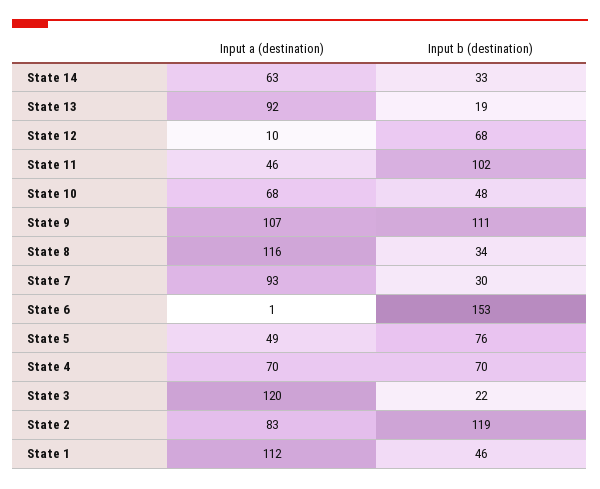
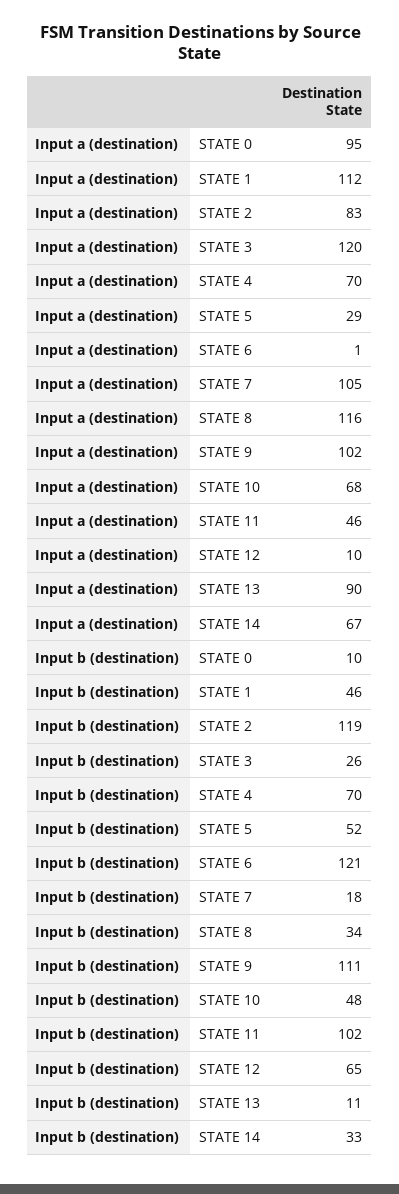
  {
    "Input a (destination)": {
-     "State 14": 63,
+     "State 14": 67,
-     "State 13": 92,
+     "State 13": 90,
      "State 12": 10,
      "State 11": 46,
      "State 10": 68,
-     "State 9": 107,
+     "State 9": 102,
      "State 8": 116,
-     "State 7": 93,
+     "State 7": 105,
      "State 6": 1,
-     "State 5": 49,
+     "State 5": 29,
      "State 4": 70,
      "State 3": 120,
      "State 2": 83,
-     "State 1": 112
+     "State 1": 112,
+     "STATE 0": 95
    },
    "Input b (destination)": {
      "State 14": 33,
-     "State 13": 19,
+     "State 13": 11,
-     "State 12": 68,
+     "State 12": 65,
      "State 11": 102,
      "State 10": 48,
      "State 9": 111,
      "State 8": 34,
-     "State 7": 30,
+     "State 7": 18,
-     "State 6": 153,
+     "State 6": 121,
-     "State 5": 76,
+     "State 5": 52,
      "State 4": 70,
-     "State 3": 22,
+     "State 3": 26,
      "State 2": 119,
-     "State 1": 46
+     "State 1": 46,
+     "STATE 0": 10
    }
  }

